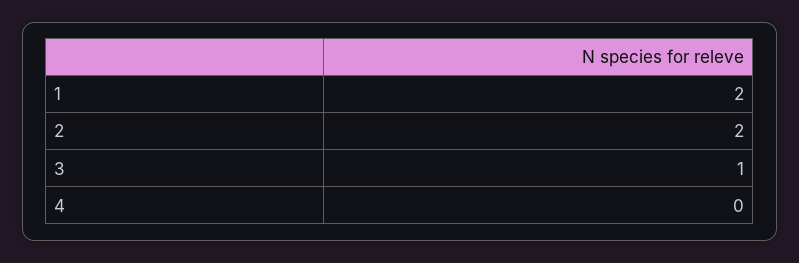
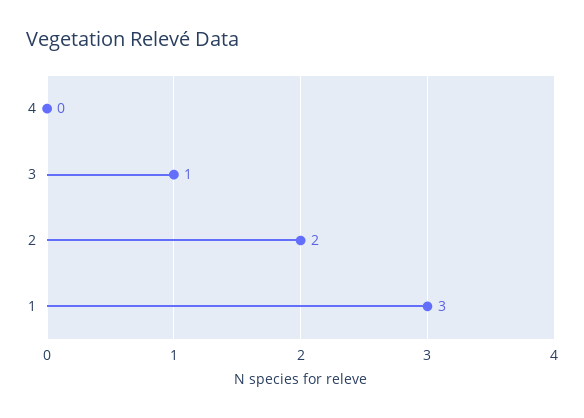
  {
-   "1": 2,
+   "1": 3,
    "2": 2,
    "3": 1,
    "4": 0
  }

